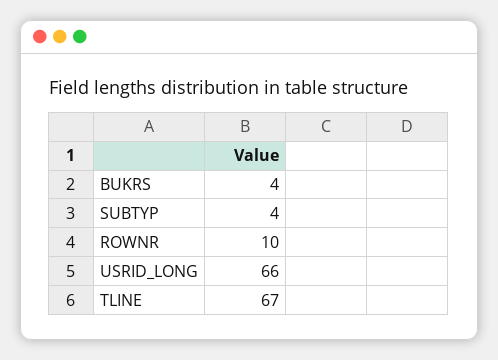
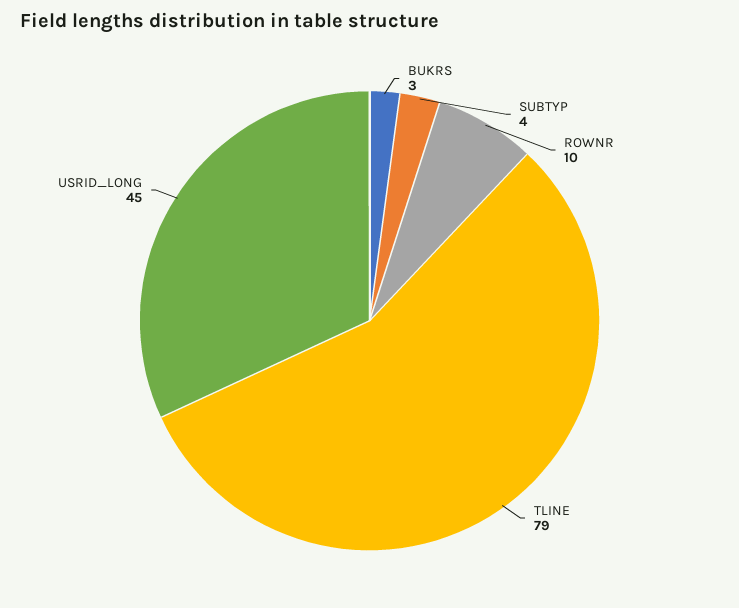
  {
-   "BUKRS": 4,
+   "BUKRS": 3,
    "SUBTYP": 4,
    "ROWNR": 10,
-   "USRID_LONG": 66,
+   "USRID_LONG": 45,
-   "TLINE": 67
+   "TLINE": 79
  }

